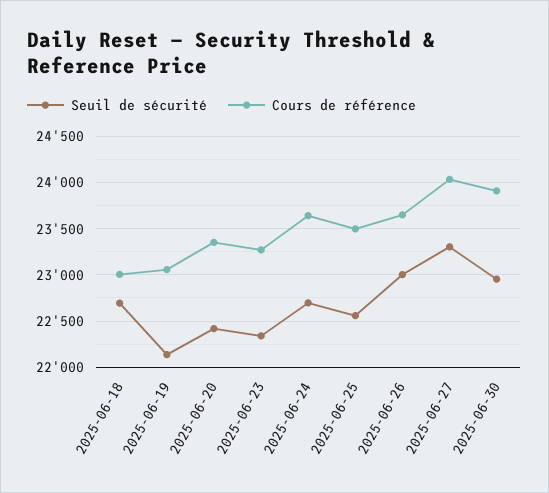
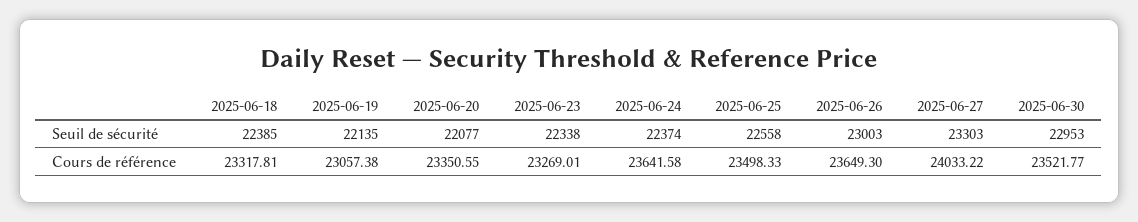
  {
    "Seuil de sécurité": {
-     "2025-06-18": 22700,
+     "2025-06-18": 22385,
      "2025-06-19": 22135,
-     "2025-06-20": 22400,
+     "2025-06-20": 22077,
      "2025-06-23": 22338,
-     "2025-06-24": 22700,
+     "2025-06-24": 22374,
      "2025-06-25": 22558,
      "2025-06-26": 23003,
      "2025-06-27": 23303,
      "2025-06-30": 22953
    },
    "Cours de référence": {
-     "2025-06-18": 23000,
+     "2025-06-18": 23317.81,
      "2025-06-19": 23057.38,
      "2025-06-20": 23350.55,
      "2025-06-23": 23269.01,
      "2025-06-24": 23641.58,
      "2025-06-25": 23498.33,
      "2025-06-26": 23649.3,
      "2025-06-27": 24033.22,
-     "2025-06-30": 23900
+     "2025-06-30": 23521.77
    }
  }

